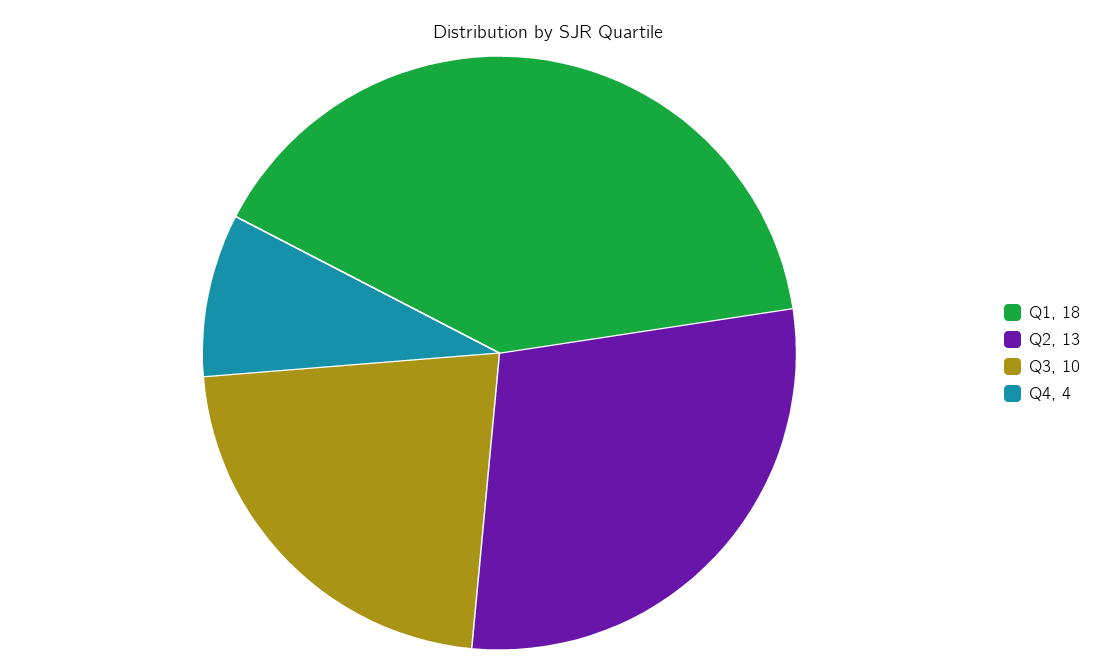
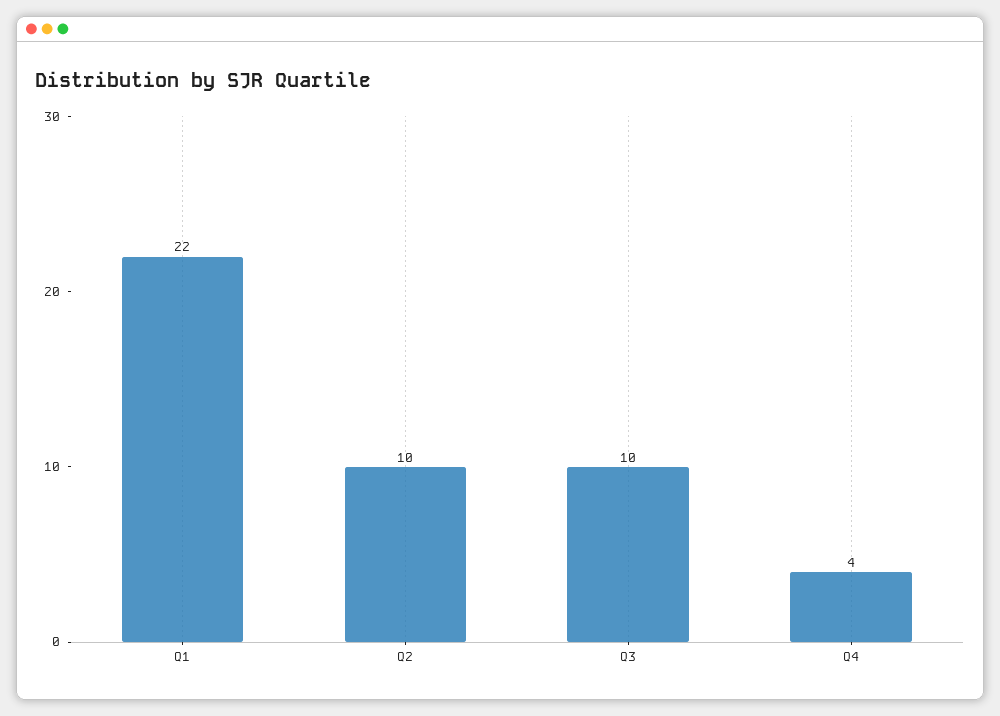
  {
-   "Q1": 18,
+   "Q1": 22,
-   "Q2": 13,
+   "Q2": 10,
    "Q3": 10,
    "Q4": 4
  }

